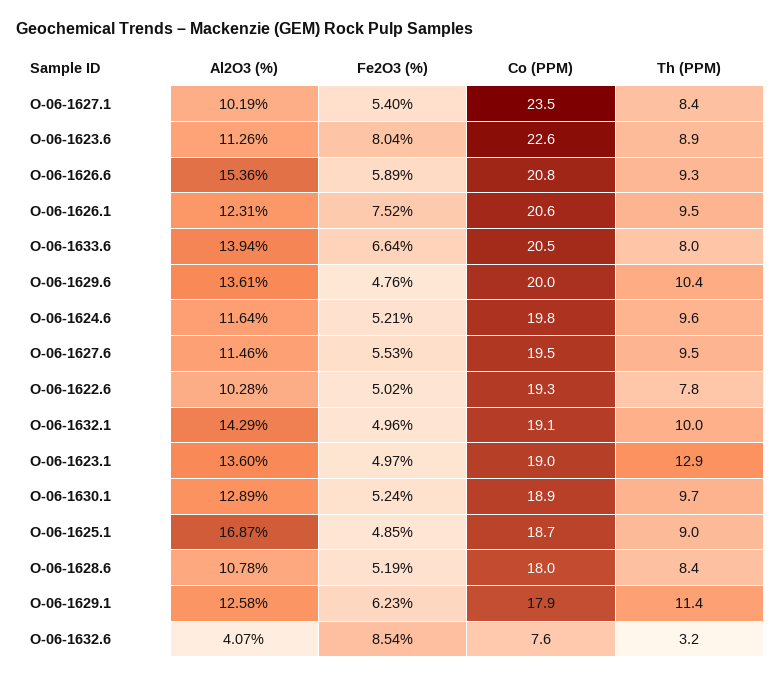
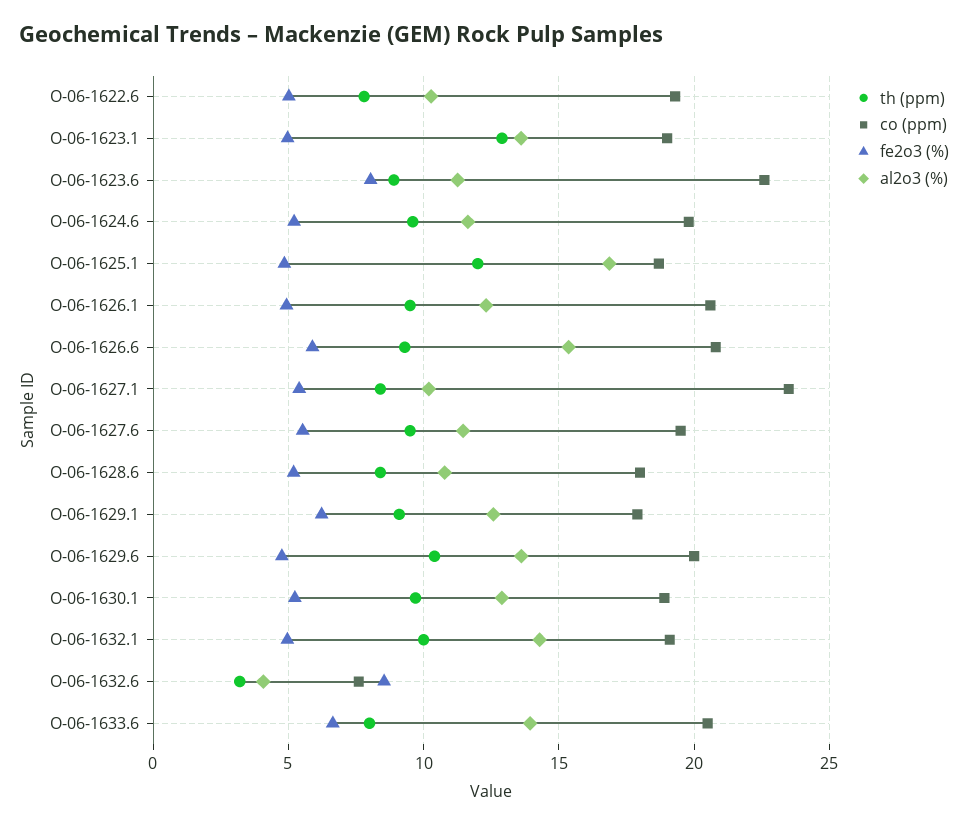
  {
    "Al2O3 (%)": {
      "O-06-1627.1": 10.19,
      "O-06-1623.6": 11.26,
      "O-06-1626.6": 15.36,
      "O-06-1626.1": 12.31,
      "O-06-1633.6": 13.94,
      "O-06-1629.6": 13.61,
      "O-06-1624.6": 11.64,
      "O-06-1627.6": 11.46,
      "O-06-1622.6": 10.28,
      "O-06-1632.1": 14.29,
      "O-06-1623.1": 13.6,
      "O-06-1630.1": 12.89,
      "O-06-1625.1": 16.87,
      "O-06-1628.6": 10.78,
      "O-06-1629.1": 12.58,
      "O-06-1632.6": 4.07
    },
    "Fe2O3 (%)": {
      "O-06-1627.1": 5.4,
      "O-06-1623.6": 8.04,
      "O-06-1626.6": 5.89,
-     "O-06-1626.1": 7.52,
+     "O-06-1626.1": 5,
      "O-06-1633.6": 6.64,
      "O-06-1629.6": 4.76,
      "O-06-1624.6": 5.21,
      "O-06-1627.6": 5.53,
      "O-06-1622.6": 5.02,
      "O-06-1632.1": 4.96,
      "O-06-1623.1": 4.97,
      "O-06-1630.1": 5.24,
      "O-06-1625.1": 4.85,
      "O-06-1628.6": 5.19,
      "O-06-1629.1": 6.23,
      "O-06-1632.6": 8.54
    },
    "Co (PPM)": {
      "O-06-1627.1": 23.5,
      "O-06-1623.6": 22.6,
      "O-06-1626.6": 20.8,
      "O-06-1626.1": 20.6,
      "O-06-1633.6": 20.5,
      "O-06-1629.6": 20,
      "O-06-1624.6": 19.8,
      "O-06-1627.6": 19.5,
      "O-06-1622.6": 19.3,
      "O-06-1632.1": 19.1,
      "O-06-1623.1": 19,
      "O-06-1630.1": 18.9,
      "O-06-1625.1": 18.7,
      "O-06-1628.6": 18,
      "O-06-1629.1": 17.9,
      "O-06-1632.6": 7.6
    },
    "Th (PPM)": {
      "O-06-1627.1": 8.4,
      "O-06-1623.6": 8.9,
      "O-06-1626.6": 9.3,
      "O-06-1626.1": 9.5,
      "O-06-1633.6": 8,
      "O-06-1629.6": 10.4,
      "O-06-1624.6": 9.6,
      "O-06-1627.6": 9.5,
      "O-06-1622.6": 7.8,
      "O-06-1632.1": 10,
      "O-06-1623.1": 12.9,
      "O-06-1630.1": 9.7,
-     "O-06-1625.1": 9,
+     "O-06-1625.1": 12,
      "O-06-1628.6": 8.4,
-     "O-06-1629.1": 11.4,
+     "O-06-1629.1": 9,
      "O-06-1632.6": 3.2
    }
  }

